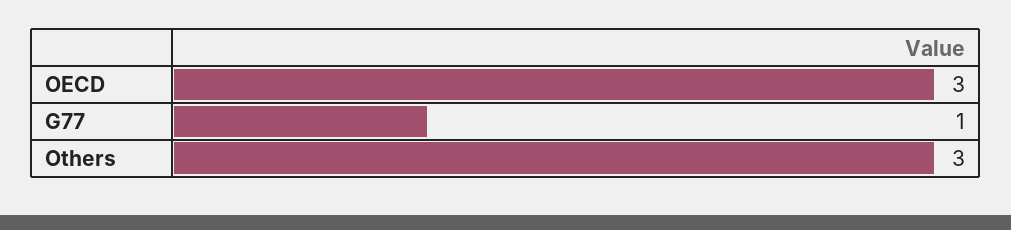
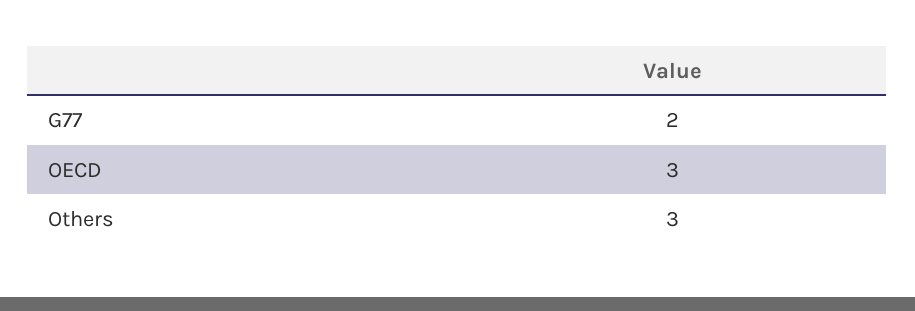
  {
    "OECD": 3,
-   "G77": 1,
+   "G77": 2,
    "Others": 3
  }

